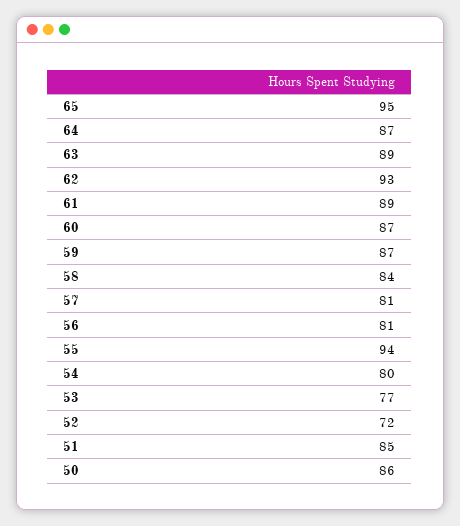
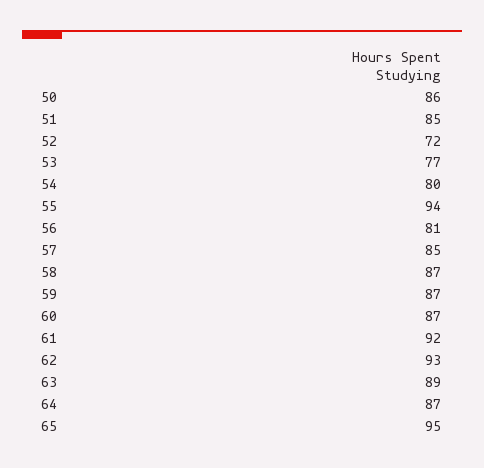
  {
    "65": 95,
    "64": 87,
    "63": 89,
    "62": 93,
-   "61": 89,
+   "61": 92,
    "60": 87,
    "59": 87,
-   "58": 84,
+   "58": 87,
-   "57": 81,
+   "57": 85,
    "56": 81,
    "55": 94,
    "54": 80,
    "53": 77,
    "52": 72,
    "51": 85,
    "50": 86
  }

